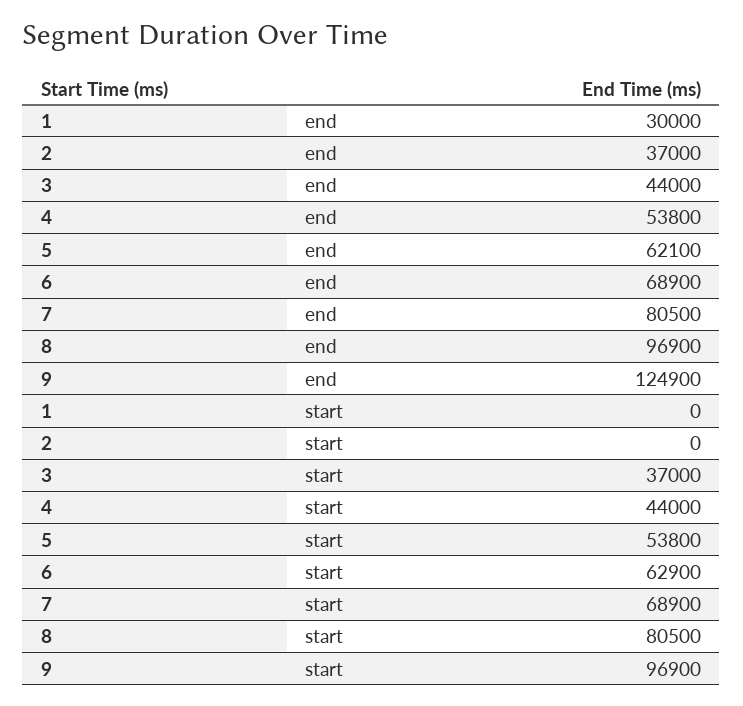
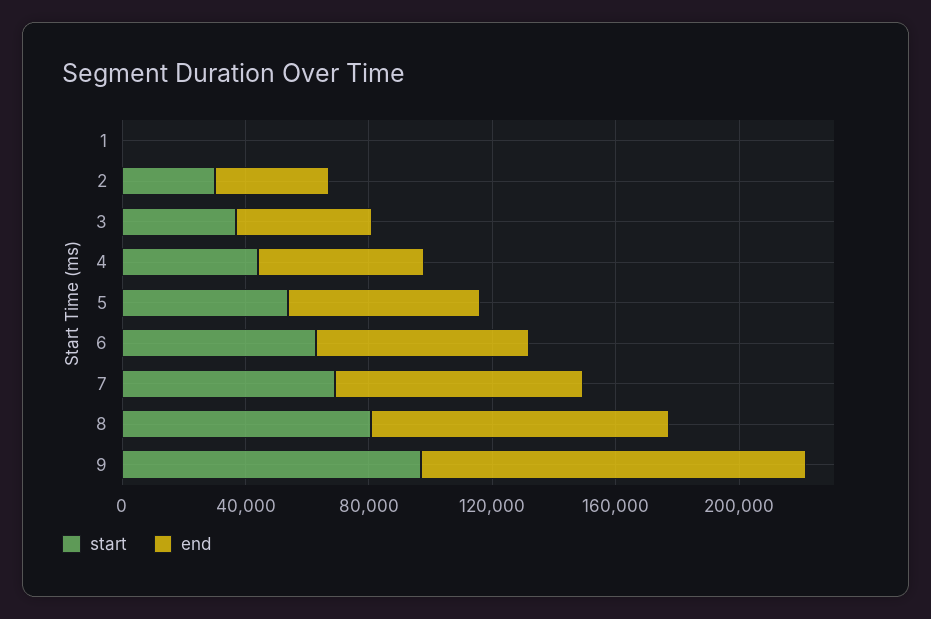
  {
    "end": {
-     "1": 30000,
+     "1": 0,
      "2": 37000,
      "3": 44000,
      "4": 53800,
      "5": 62100,
      "6": 68900,
      "7": 80500,
      "8": 96900,
      "9": 124900
    },
    "start": {
      "1": 0,
-     "2": 0,
+     "2": 30000,
      "3": 37000,
      "4": 44000,
      "5": 53800,
      "6": 62900,
      "7": 68900,
      "8": 80500,
      "9": 96900
    }
  }

